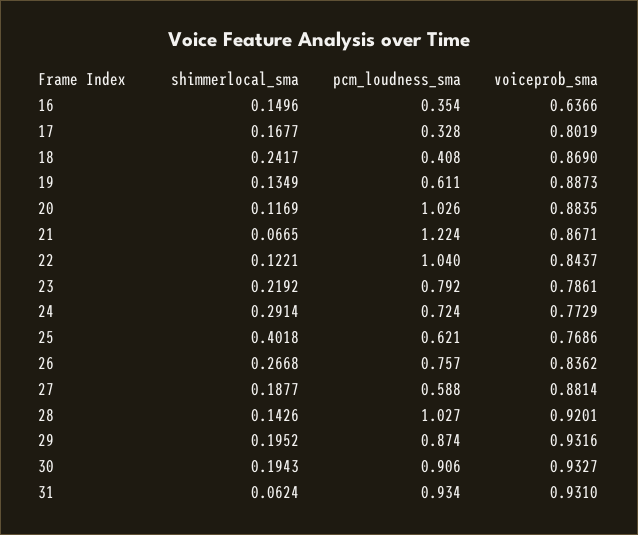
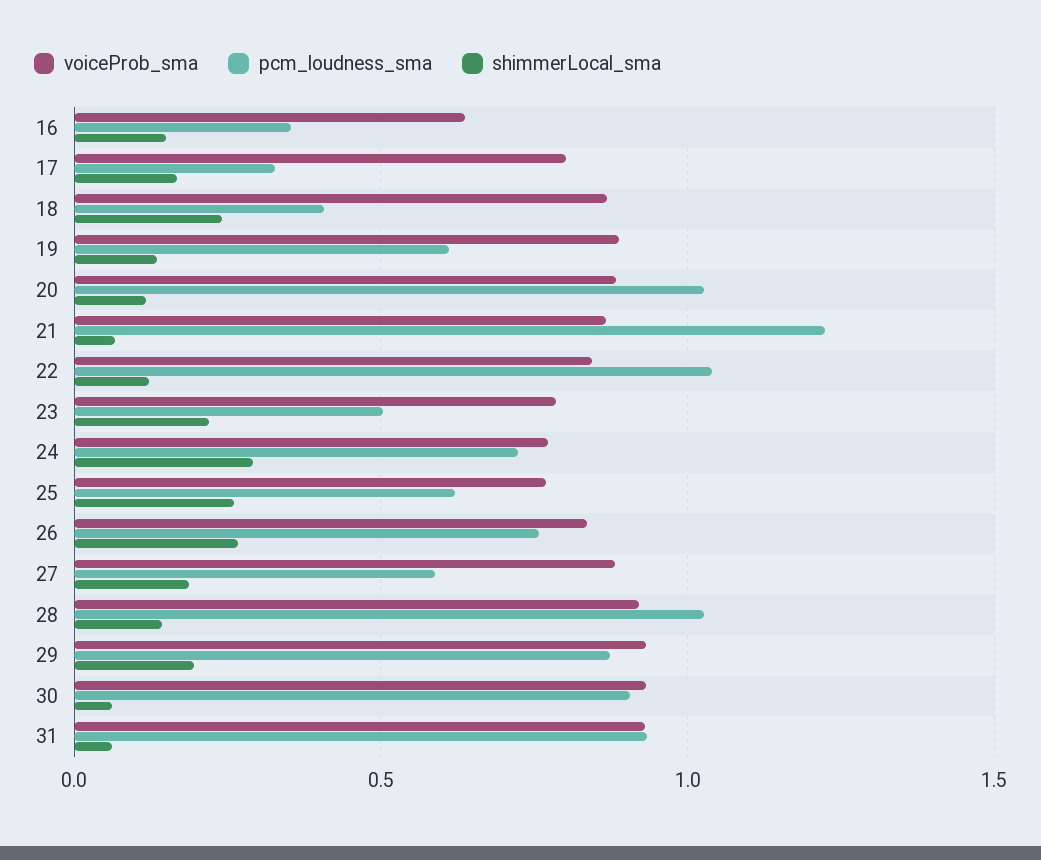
  {
    "shimmerlocal_sma": {
      "16": 0.1496,
      "17": 0.1677,
      "18": 0.2417,
      "19": 0.1349,
      "20": 0.1169,
      "21": 0.0665,
      "22": 0.1221,
      "23": 0.2192,
      "24": 0.2914,
-     "25": 0.4018,
+     "25": 0.25,
      "26": 0.2668,
      "27": 0.1877,
      "28": 0.1426,
      "29": 0.1952,
-     "30": 0.1943,
+     "30": 0.05,
      "31": 0.0624
    },
    "pcm_loudness_sma": {
      "16": 0.354,
      "17": 0.328,
      "18": 0.408,
      "19": 0.611,
      "20": 1.026,
      "21": 1.224,
      "22": 1.04,
-     "23": 0.792,
+     "23": 0.5,
      "24": 0.724,
      "25": 0.621,
      "26": 0.757,
      "27": 0.588,
      "28": 1.027,
      "29": 0.874,
      "30": 0.906,
      "31": 0.934
    },
    "voiceprob_sma": {
      "16": 0.6366,
      "17": 0.8019,
      "18": 0.869,
      "19": 0.8873,
      "20": 0.8835,
      "21": 0.8671,
      "22": 0.8437,
      "23": 0.7861,
      "24": 0.7729,
      "25": 0.7686,
      "26": 0.8362,
      "27": 0.8814,
      "28": 0.9201,
      "29": 0.9316,
      "30": 0.9327,
      "31": 0.931
    }
  }

